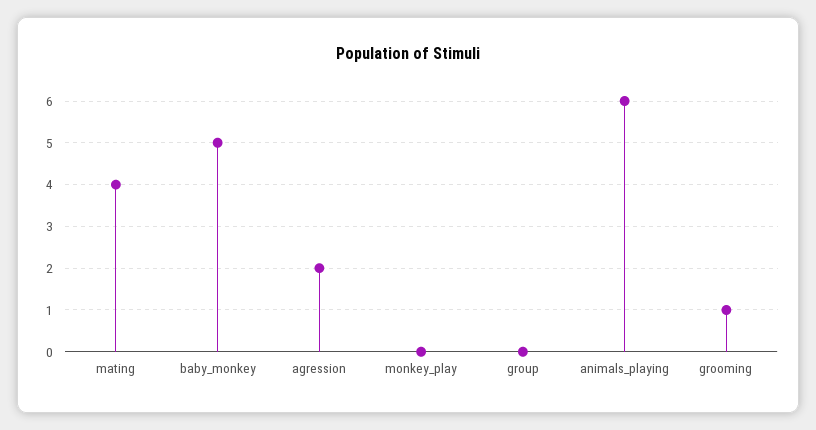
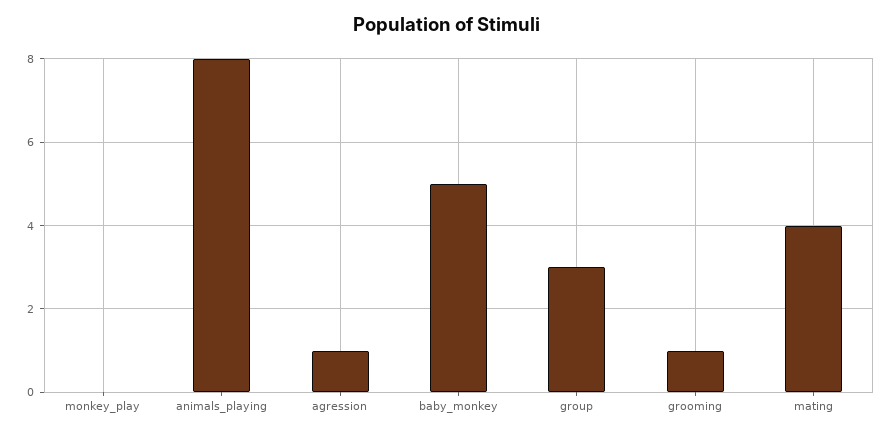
  {
    "mating": 4,
    "baby_monkey": 5,
-   "agression": 2,
+   "agression": 1,
    "monkey_play": 0,
-   "group": 0,
+   "group": 3,
-   "animals_playing": 6,
+   "animals_playing": 8,
    "grooming": 1
  }

